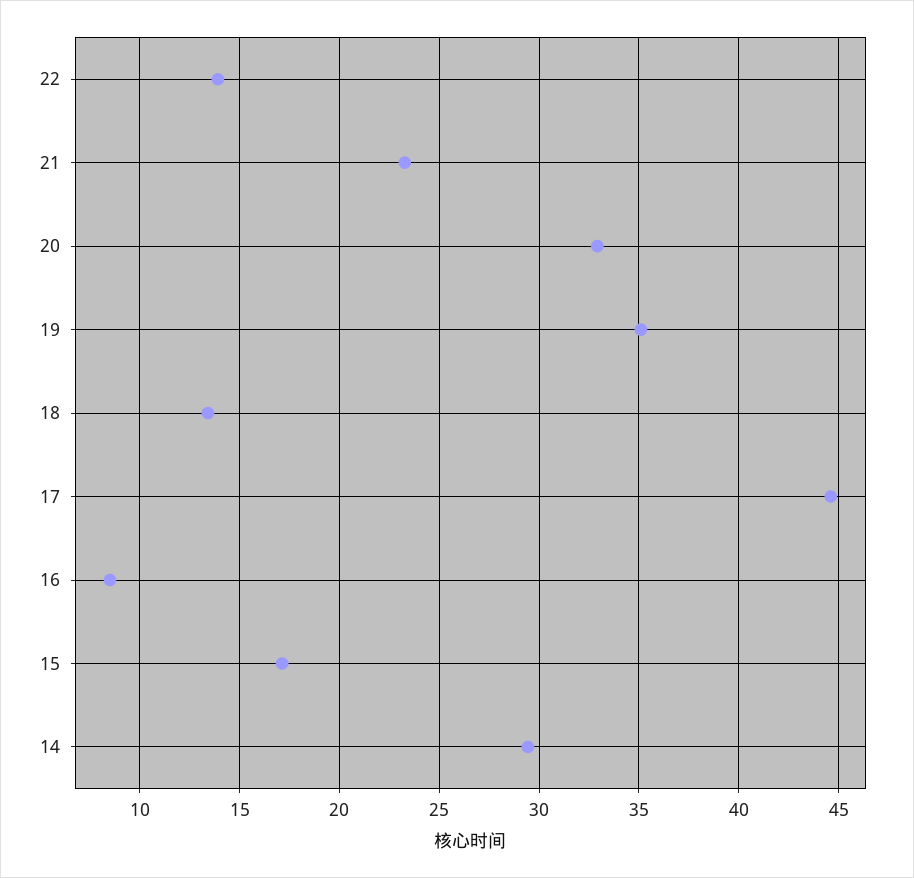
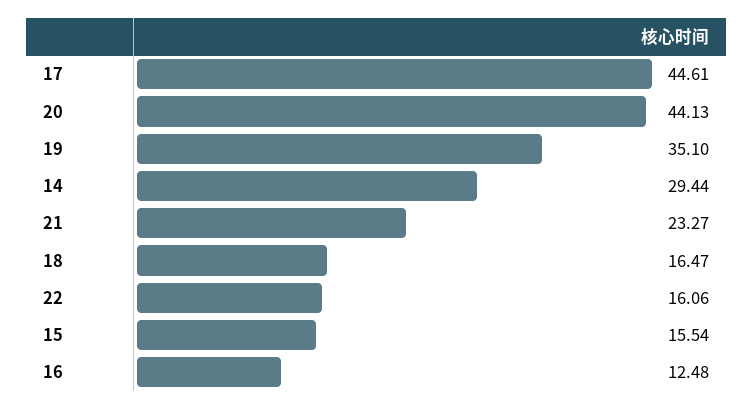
  {
-   "22": 14,
+   "22": 16.06,
    "21": 23.27,
-   "20": 33,
+   "20": 44.13,
    "19": 35.1,
-   "18": 13.5,
+   "18": 16.47,
    "17": 44.61,
-   "16": 8.5,
+   "16": 12.48,
-   "15": 17,
+   "15": 15.54,
    "14": 29.44
  }

